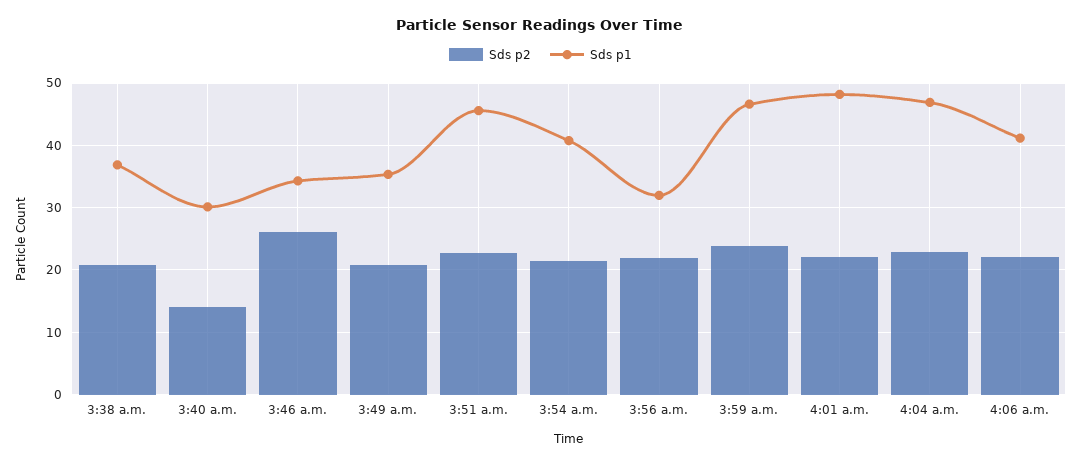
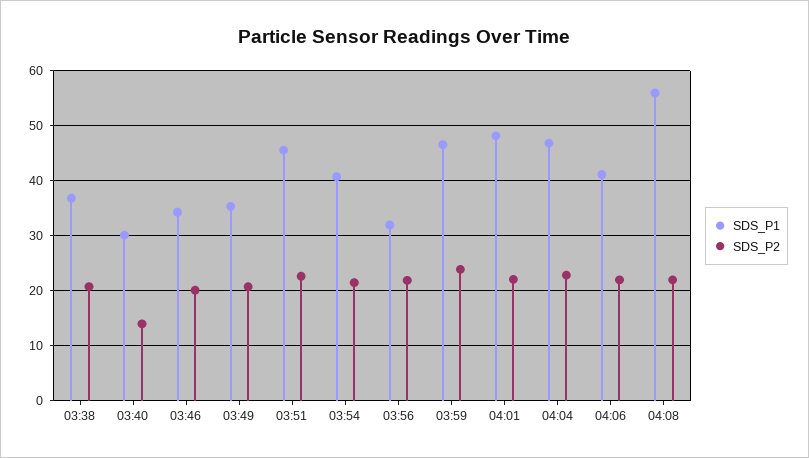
  {
    "Sds p2": {
      "3:38 a.m.": 21,
      "3:40 a.m.": 14,
-     "3:46 a.m.": 26,
+     "3:46 a.m.": 20,
      "3:49 a.m.": 21,
      "3:51 a.m.": 23,
      "3:54 a.m.": 22,
      "3:56 a.m.": 22,
      "3:59 a.m.": 24,
      "4:01 a.m.": 22,
      "4:04 a.m.": 23,
-     "4:06 a.m.": 22
+     "4:06 a.m.": 22,
+     "04:08": 22
    },
    "Sds p1": {
      "3:38 a.m.": 37,
      "3:40 a.m.": 30,
      "3:46 a.m.": 34,
      "3:49 a.m.": 35,
      "3:51 a.m.": 46,
      "3:54 a.m.": 41,
      "3:56 a.m.": 32,
      "3:59 a.m.": 47,
      "4:01 a.m.": 48,
      "4:04 a.m.": 47,
-     "4:06 a.m.": 41
+     "4:06 a.m.": 41,
+     "04:08": 56
    }
  }

